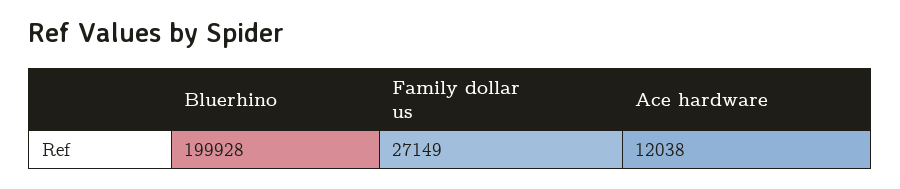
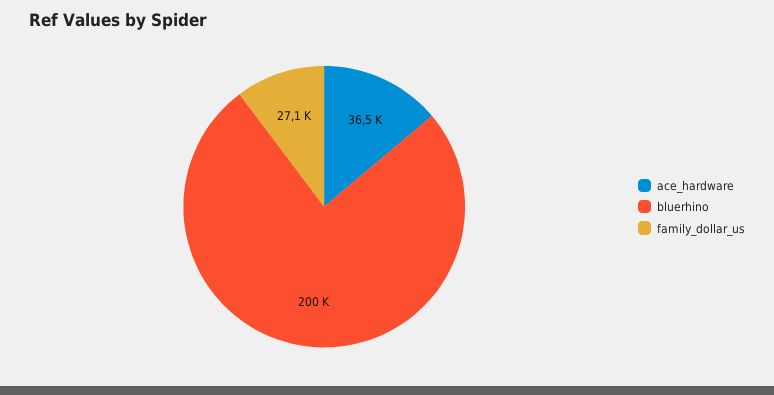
  {
    "Bluerhino": 199928,
    "Family dollar us": 27149,
-   "Ace hardware": 12038
+   "Ace hardware": 36500
  }

